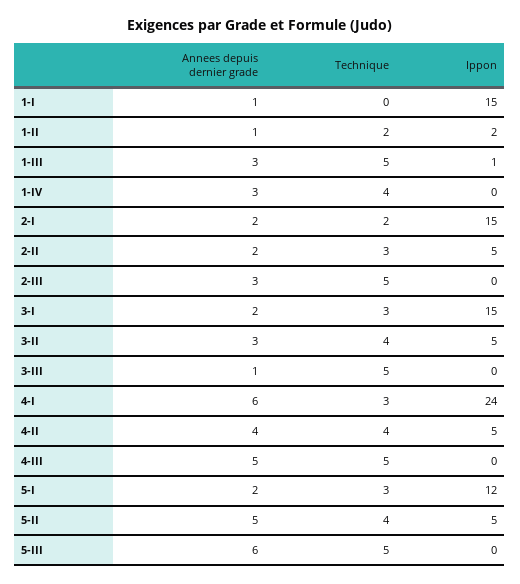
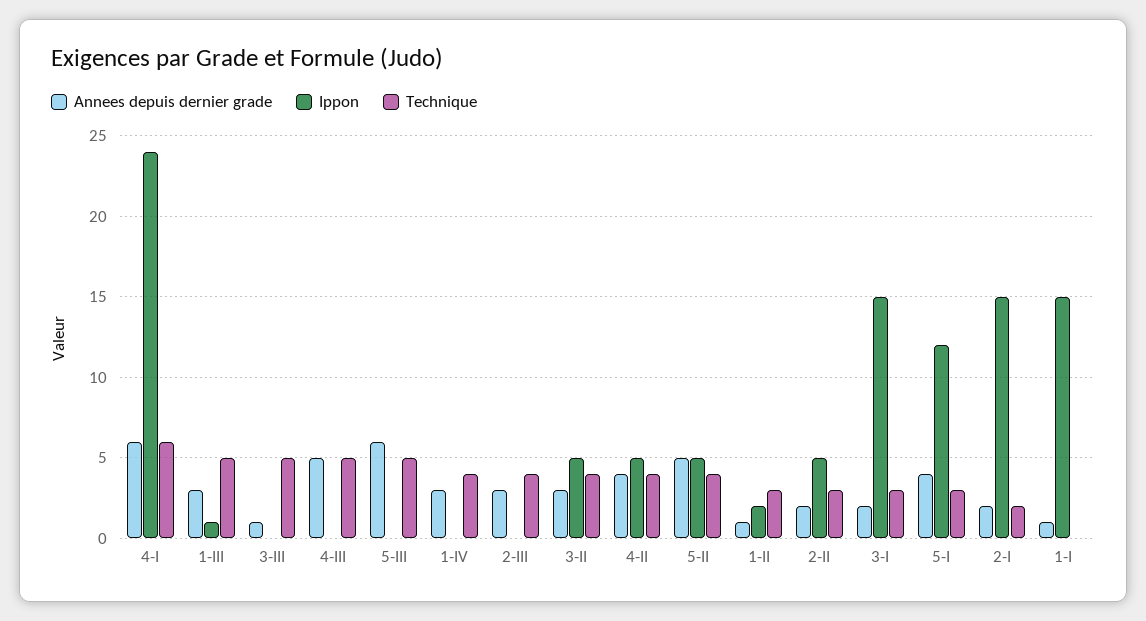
  {
    "Annees depuis dernier grade": {
      "1-I": 1,
      "1-II": 1,
      "1-III": 3,
      "1-IV": 3,
      "2-I": 2,
      "2-II": 2,
      "2-III": 3,
      "3-I": 2,
      "3-II": 3,
      "3-III": 1,
      "4-I": 6,
      "4-II": 4,
      "4-III": 5,
-     "5-I": 2,
+     "5-I": 4,
      "5-II": 5,
      "5-III": 6
    },
    "Technique": {
      "1-I": 0,
-     "1-II": 2,
+     "1-II": 3,
      "1-III": 5,
      "1-IV": 4,
      "2-I": 2,
      "2-II": 3,
-     "2-III": 5,
+     "2-III": 4,
      "3-I": 3,
      "3-II": 4,
      "3-III": 5,
-     "4-I": 3,
+     "4-I": 6,
      "4-II": 4,
      "4-III": 5,
      "5-I": 3,
      "5-II": 4,
      "5-III": 5
    },
    "Ippon": {
      "1-I": 15,
      "1-II": 2,
      "1-III": 1,
      "1-IV": 0,
      "2-I": 15,
      "2-II": 5,
      "2-III": 0,
      "3-I": 15,
      "3-II": 5,
      "3-III": 0,
      "4-I": 24,
      "4-II": 5,
      "4-III": 0,
      "5-I": 12,
      "5-II": 5,
      "5-III": 0
    }
  }

